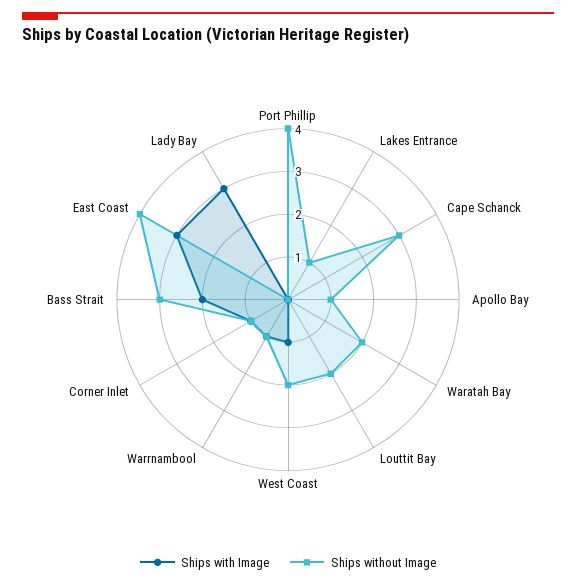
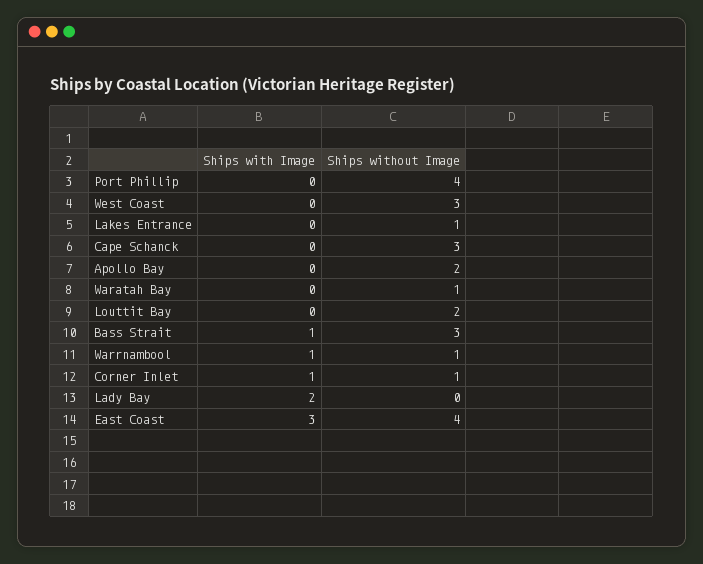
  {
    "Ships with Image": {
      "Port Phillip": 0,
      "Lakes Entrance": 0,
      "Cape Schanck": 0,
      "Apollo Bay": 0,
      "Waratah Bay": 0,
      "Louttit Bay": 0,
-     "West Coast": 1,
+     "West Coast": 0,
      "Warrnambool": 1,
      "Corner Inlet": 1,
-     "Bass Strait": 2,
+     "Bass Strait": 1,
      "East Coast": 3,
-     "Lady Bay": 3
+     "Lady Bay": 2
    },
    "Ships without Image": {
      "Port Phillip": 4,
      "Lakes Entrance": 1,
      "Cape Schanck": 3,
-     "Apollo Bay": 1,
+     "Apollo Bay": 2,
-     "Waratah Bay": 2,
+     "Waratah Bay": 1,
      "Louttit Bay": 2,
-     "West Coast": 2,
+     "West Coast": 3,
      "Warrnambool": 1,
      "Corner Inlet": 1,
      "Bass Strait": 3,
      "East Coast": 4,
      "Lady Bay": 0
    }
  }

